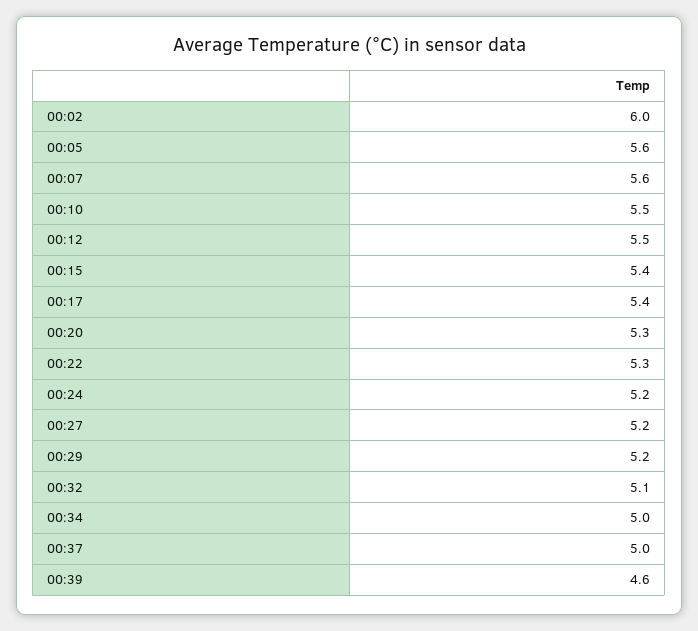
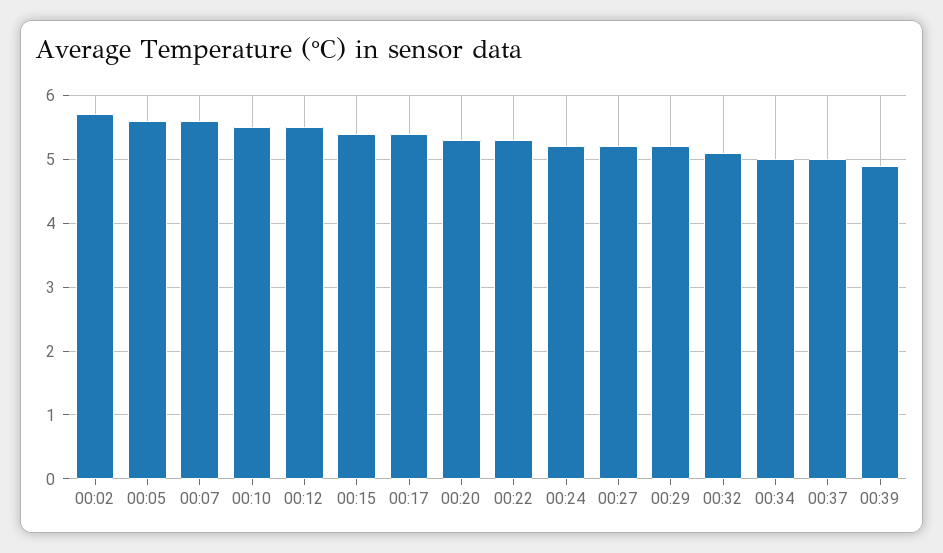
  {
-   "00:02": 6,
+   "00:02": 5.7,
    "00:05": 5.6,
    "00:07": 5.6,
    "00:10": 5.5,
    "00:12": 5.5,
    "00:15": 5.4,
    "00:17": 5.4,
    "00:20": 5.3,
    "00:22": 5.3,
    "00:24": 5.2,
    "00:27": 5.2,
    "00:29": 5.2,
    "00:32": 5.1,
    "00:34": 5,
    "00:37": 5,
-   "00:39": 4.6
+   "00:39": 4.9
  }

